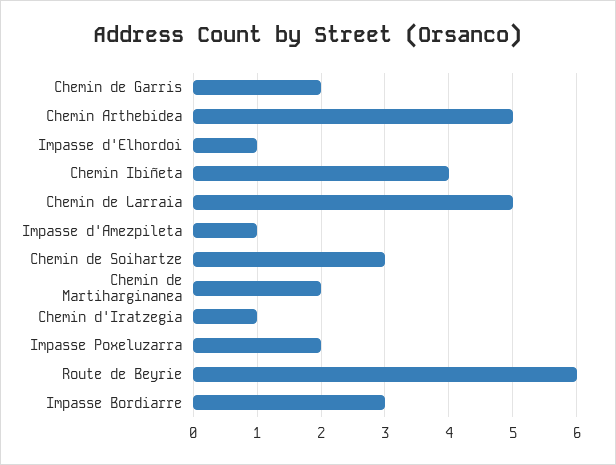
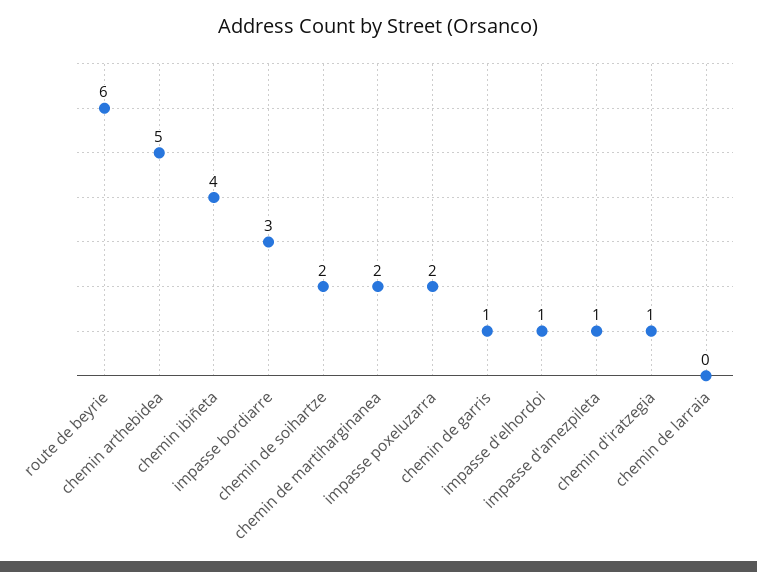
  {
-   "Chemin de Garris": 2,
+   "Chemin de Garris": 1,
    "Chemin Arthebidea": 5,
    "Impasse d'Elhordoi": 1,
    "Chemin Ibiñeta": 4,
-   "Chemin de Larraia": 5,
+   "Chemin de Larraia": 0,
    "Impasse d'Amezpileta": 1,
-   "Chemin de Soihartze": 3,
+   "Chemin de Soihartze": 2,
    "Chemin de Martiharginanea": 2,
    "Chemin d'Iratzegia": 1,
    "Impasse Poxeluzarra": 2,
    "Route de Beyrie": 6,
    "Impasse Bordiarre": 3
  }

